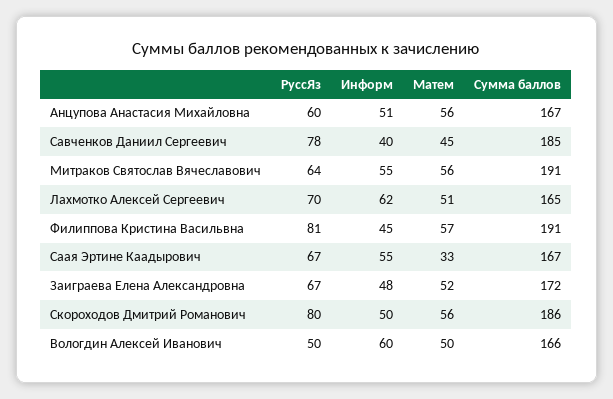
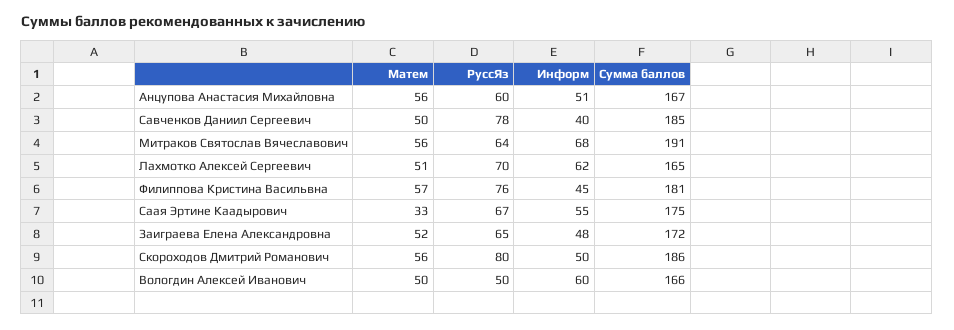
  {
    "РуссЯз": {
      "Анцупова Анастасия Михайловна": 60,
      "Савченков Даниил Сергеевич": 78,
      "Митраков Святослав Вячеславович": 64,
      "Лахмотко Алексей Сергеевич": 70,
-     "Филиппова Кристина Васильвна": 81,
+     "Филиппова Кристина Васильвна": 76,
      "Саая Эртине Каадырович": 67,
-     "Заиграева Елена Александровна": 67,
+     "Заиграева Елена Александровна": 65,
      "Скороходов Дмитрий Романович": 80,
      "Вологдин Алексей Иванович": 50
    },
    "Информ": {
      "Анцупова Анастасия Михайловна": 51,
      "Савченков Даниил Сергеевич": 40,
-     "Митраков Святослав Вячеславович": 55,
+     "Митраков Святослав Вячеславович": 68,
      "Лахмотко Алексей Сергеевич": 62,
      "Филиппова Кристина Васильвна": 45,
      "Саая Эртине Каадырович": 55,
      "Заиграева Елена Александровна": 48,
      "Скороходов Дмитрий Романович": 50,
      "Вологдин Алексей Иванович": 60
    },
    "Матем": {
      "Анцупова Анастасия Михайловна": 56,
-     "Савченков Даниил Сергеевич": 45,
+     "Савченков Даниил Сергеевич": 50,
      "Митраков Святослав Вячеславович": 56,
      "Лахмотко Алексей Сергеевич": 51,
      "Филиппова Кристина Васильвна": 57,
      "Саая Эртине Каадырович": 33,
      "Заиграева Елена Александровна": 52,
      "Скороходов Дмитрий Романович": 56,
      "Вологдин Алексей Иванович": 50
    },
    "Сумма баллов": {
      "Анцупова Анастасия Михайловна": 167,
      "Савченков Даниил Сергеевич": 185,
      "Митраков Святослав Вячеславович": 191,
      "Лахмотко Алексей Сергеевич": 165,
-     "Филиппова Кристина Васильвна": 191,
+     "Филиппова Кристина Васильвна": 181,
-     "Саая Эртине Каадырович": 167,
+     "Саая Эртине Каадырович": 175,
      "Заиграева Елена Александровна": 172,
      "Скороходов Дмитрий Романович": 186,
      "Вологдин Алексей Иванович": 166
    }
  }

